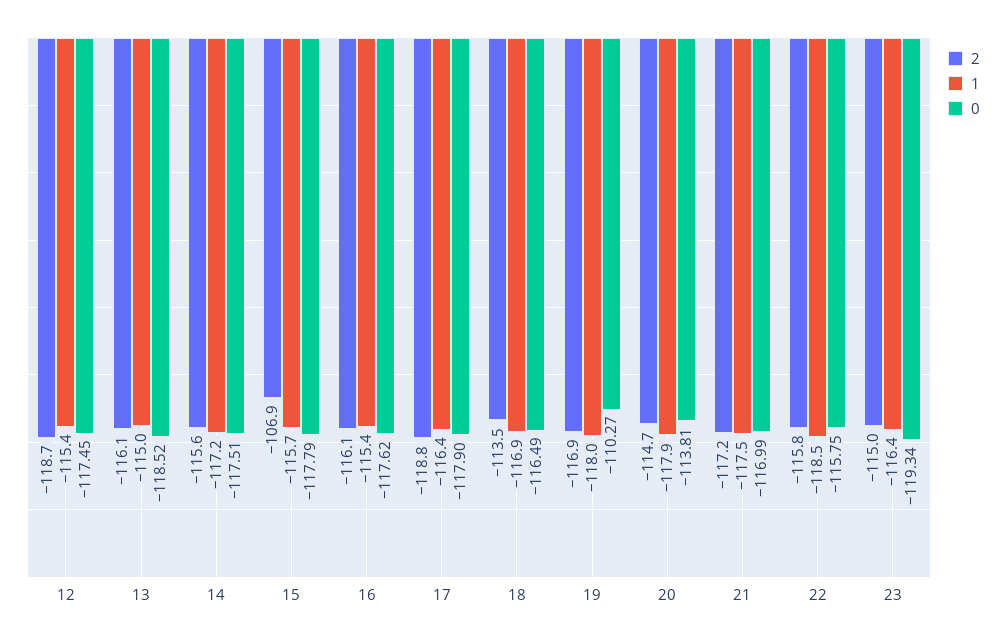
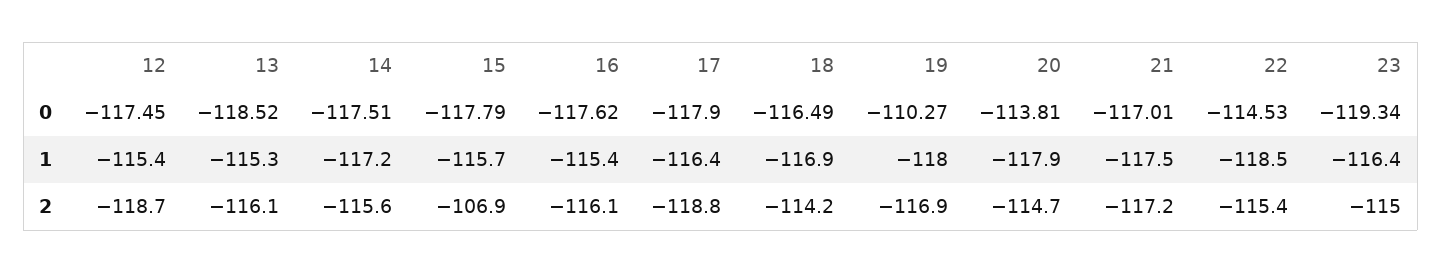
  {
    "2": {
      "12": -118.7,
      "13": -116.1,
      "14": -115.6,
      "15": -106.9,
      "16": -116.1,
      "17": -118.8,
-     "18": -113.5,
+     "18": -114.2,
      "19": -116.9,
      "20": -114.7,
      "21": -117.2,
-     "22": -115.8,
+     "22": -115.4,
      "23": -115
    },
    "1": {
      "12": -115.4,
-     "13": -115,
+     "13": -115.3,
      "14": -117.2,
      "15": -115.7,
      "16": -115.4,
      "17": -116.4,
      "18": -116.9,
      "19": -118,
      "20": -117.9,
      "21": -117.5,
      "22": -118.5,
      "23": -116.4
    },
    "0": {
      "12": -117.45,
      "13": -118.52,
      "14": -117.51,
      "15": -117.79,
      "16": -117.62,
      "17": -117.9,
      "18": -116.49,
      "19": -110.27,
      "20": -113.81,
-     "21": -116.99,
+     "21": -117.01,
-     "22": -115.75,
+     "22": -114.53,
      "23": -119.34
    }
  }

